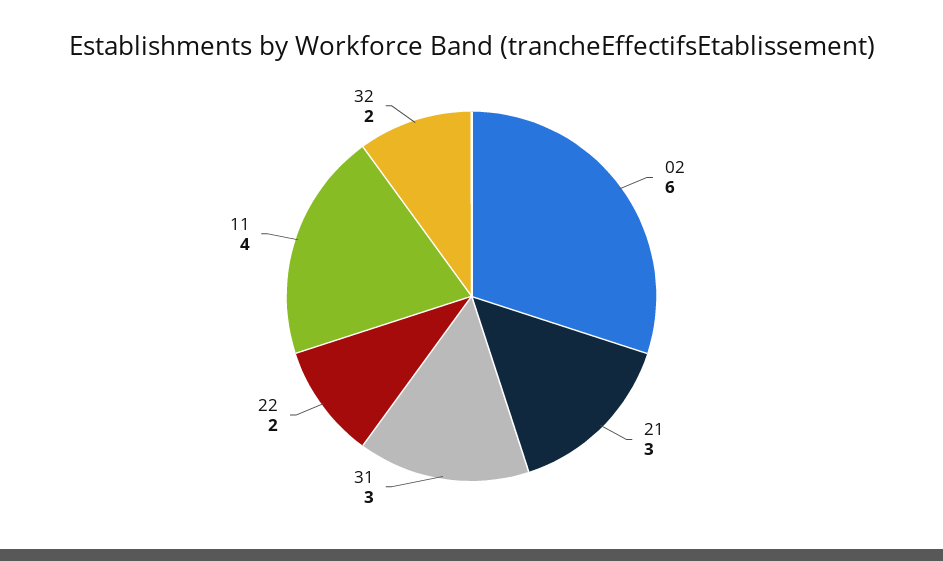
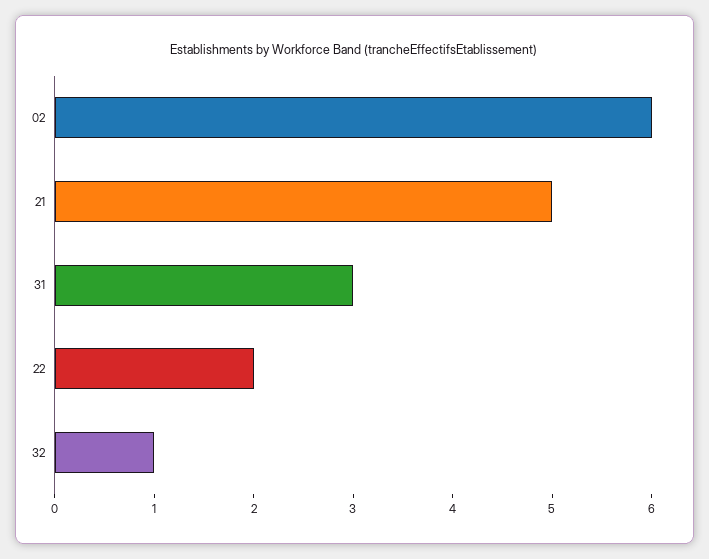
  {
    "02": 6,
-   "21": 3,
+   "21": 5,
    "31": 3,
    "22": 2,
-   "11": 4,
-   "32": 2
+   "32": 1
  }

